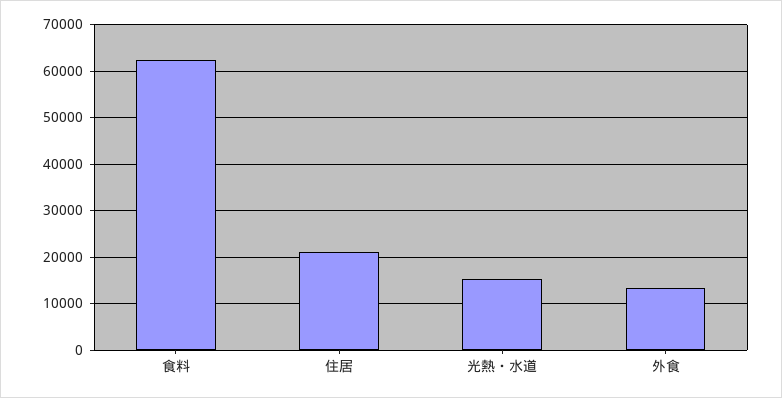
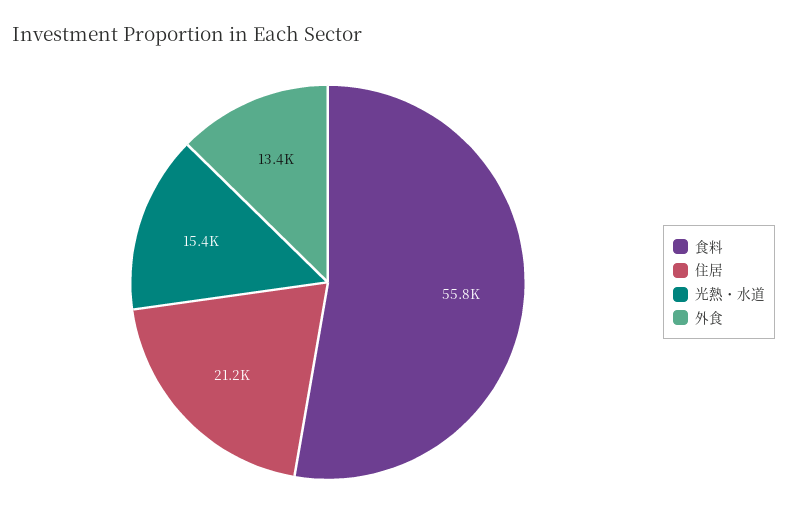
  {
-   "食料": 62000,
+   "食料": 55800,
    "住居": 21200,
    "光熱・水道": 15400,
    "外食": 13400
  }

